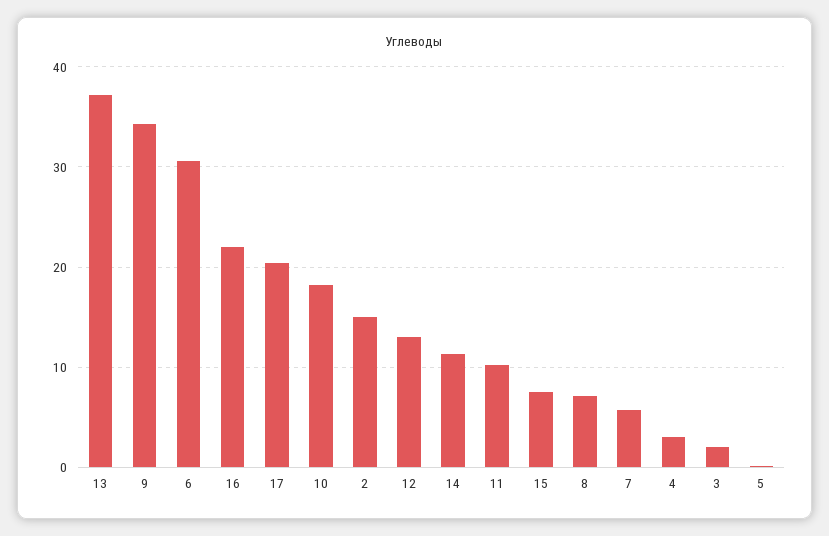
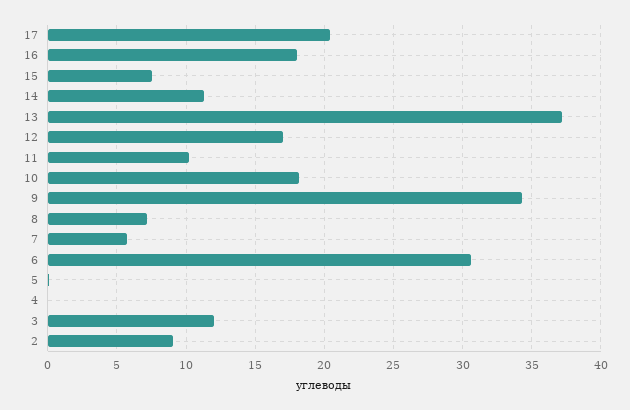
  {
    "13": 37,
    "9": 34.5,
    "6": 30.5,
-   "16": 22,
+   "16": 18,
    "17": 20.5,
    "10": 18,
-   "2": 15,
+   "2": 9,
-   "12": 13,
+   "12": 17,
    "14": 11.5,
    "11": 10,
    "15": 7.5,
    "8": 7,
    "7": 5.5,
-   "4": 3,
+   "4": 0,
-   "3": 2,
+   "3": 12,
    "5": 0
  }

